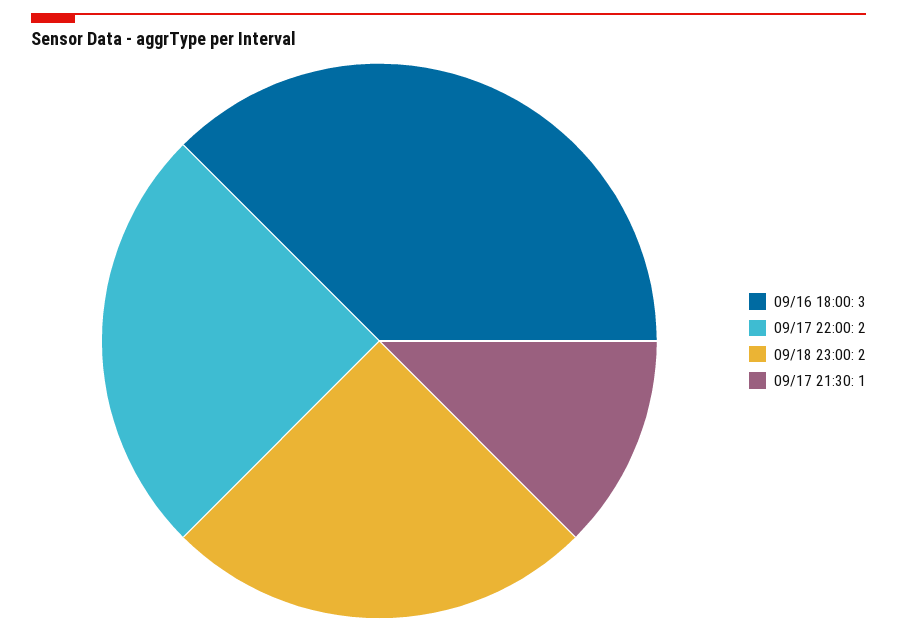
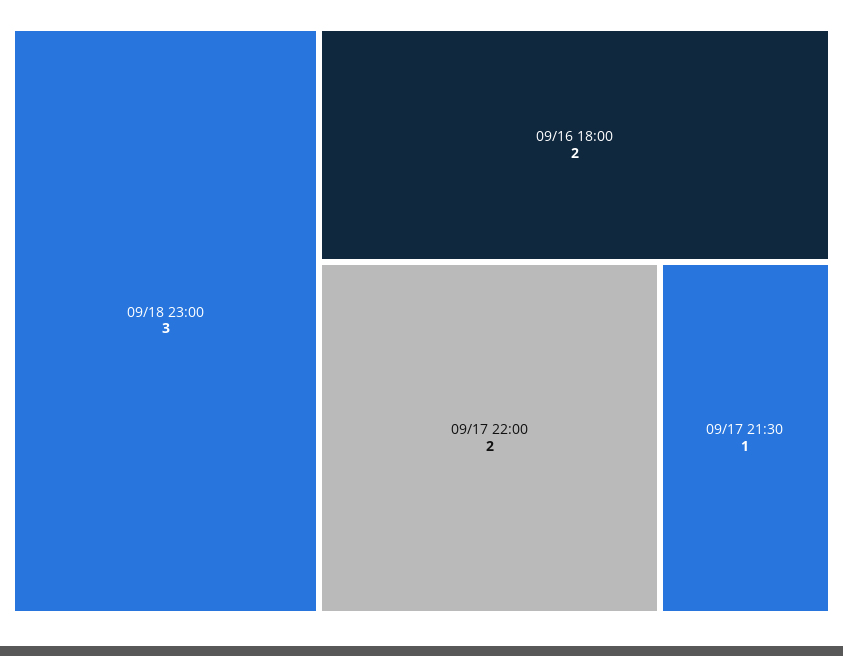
  {
-   "09/16 18:00": 3,
+   "09/16 18:00": 2,
    "09/17 22:00": 2,
-   "09/18 23:00": 2,
+   "09/18 23:00": 3,
    "09/17 21:30": 1
  }

